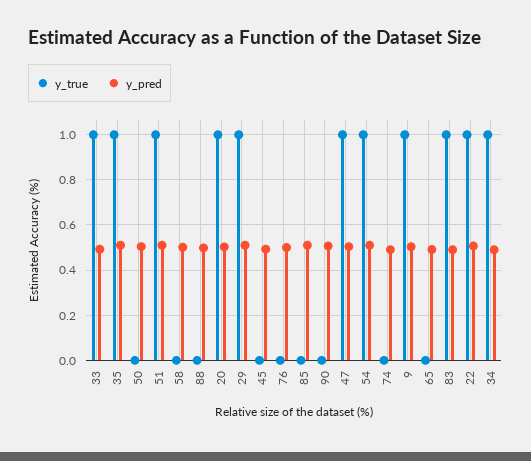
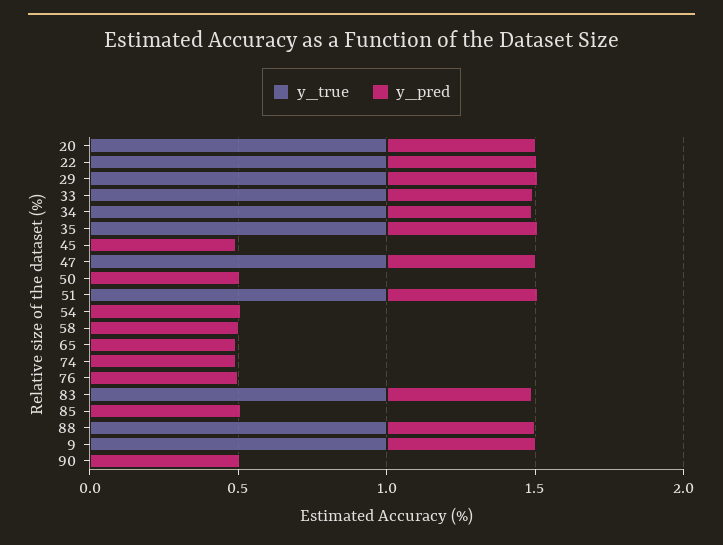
  {
    "y_true": {
      "33": 1,
      "35": 1,
      "50": 0,
      "51": 1,
      "58": 0,
-     "88": 0,
+     "88": 1,
      "20": 1,
      "29": 1,
      "45": 0,
      "76": 0,
      "85": 0,
      "90": 0,
      "47": 1,
-     "54": 1,
+     "54": 0,
      "74": 0,
      "9": 1,
      "65": 0,
      "83": 1,
      "22": 1,
      "34": 1
    },
    "y_pred": {
      "33": 0.5,
      "35": 0.5,
      "50": 0.5,
      "51": 0.5,
      "58": 0.5,
      "88": 0.5,
      "20": 0.5,
      "29": 0.5,
      "45": 0.5,
      "76": 0.5,
      "85": 0.5,
      "90": 0.5,
      "47": 0.5,
      "54": 0.5,
      "74": 0.5,
      "9": 0.5,
      "65": 0.5,
      "83": 0.5,
      "22": 0.5,
      "34": 0.5
    }
  }

